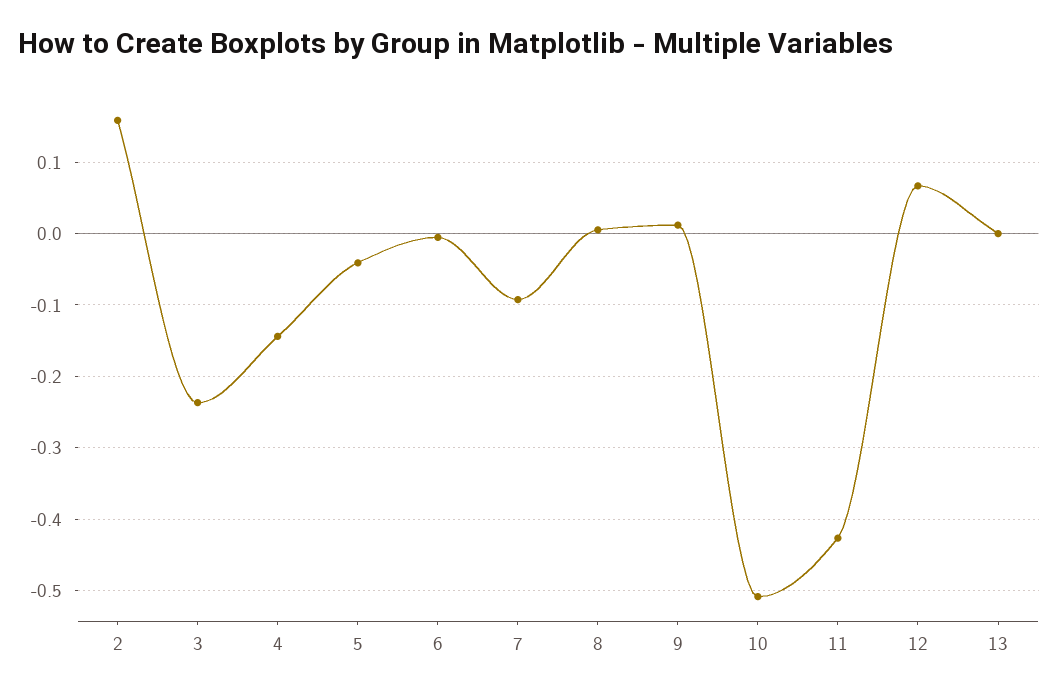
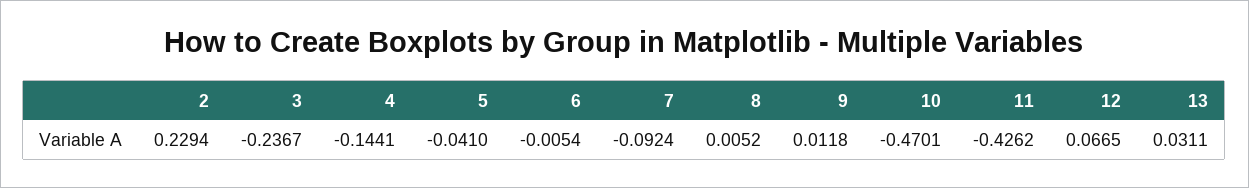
  {
-   "2": 0.16,
+   "2": 0.2294,
    "3": -0.2367,
    "4": -0.1441,
    "5": -0.041,
    "6": -0.0054,
    "7": -0.0924,
    "8": 0.0052,
    "9": 0.0118,
-   "10": -0.51,
+   "10": -0.4701,
    "11": -0.4262,
    "12": 0.0665,
-   "13": 0
+   "13": 0.0311
  }

